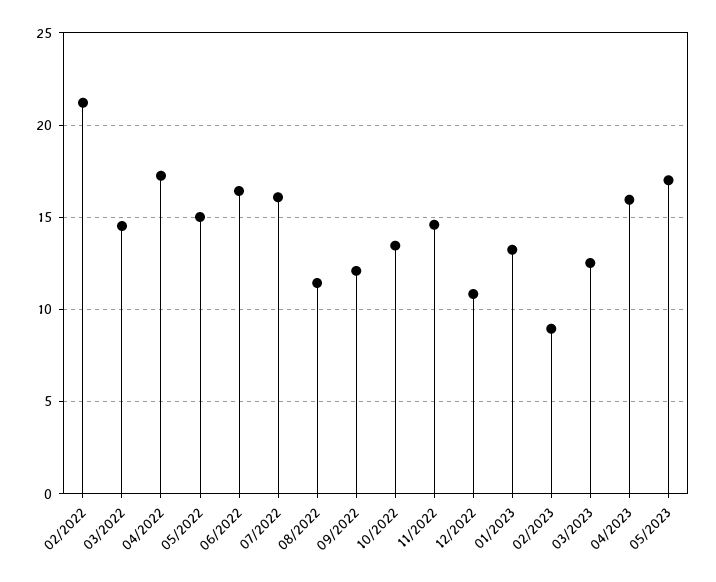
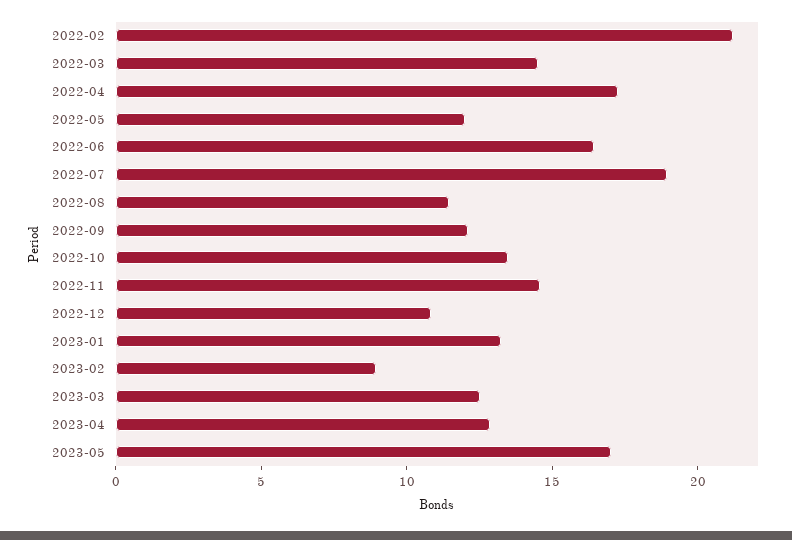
  {
    "02/2022": 21,
    "03/2022": 14.5,
    "04/2022": 17.5,
-   "05/2022": 15,
+   "05/2022": 12,
    "06/2022": 16.5,
-   "07/2022": 16,
+   "07/2022": 19,
    "08/2022": 11.5,
    "09/2022": 12,
    "10/2022": 13.5,
    "11/2022": 14.5,
    "12/2022": 11,
    "01/2023": 13,
    "02/2023": 9,
    "03/2023": 12.5,
-   "04/2023": 16,
+   "04/2023": 13,
    "05/2023": 17
  }

